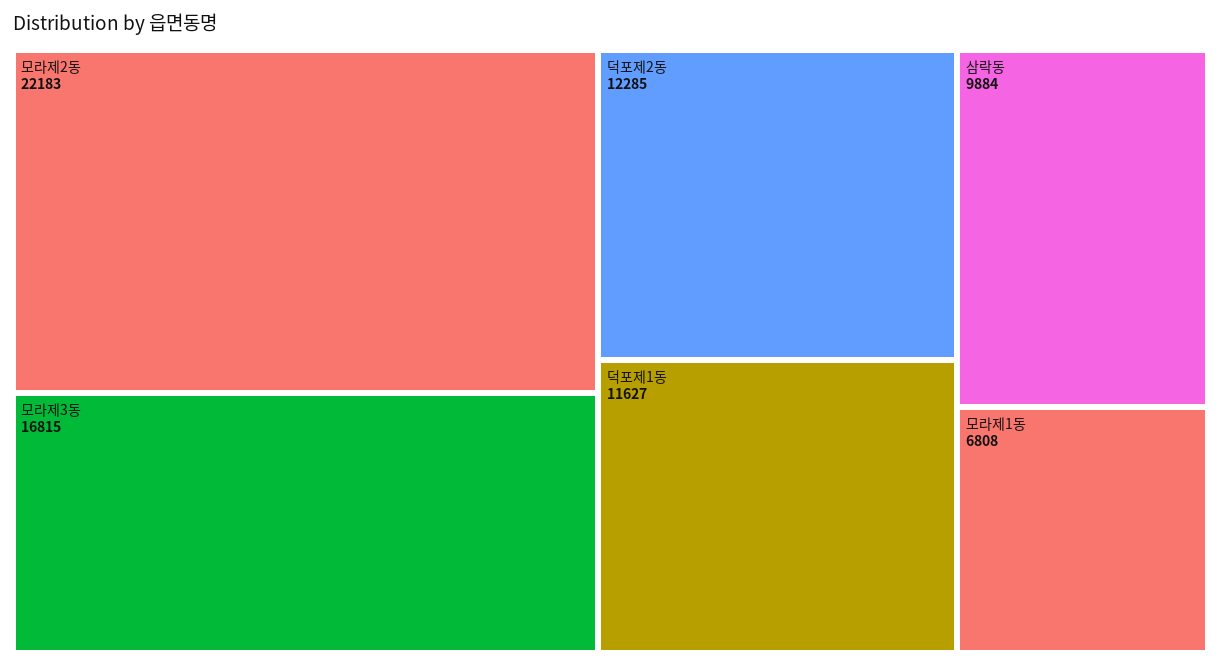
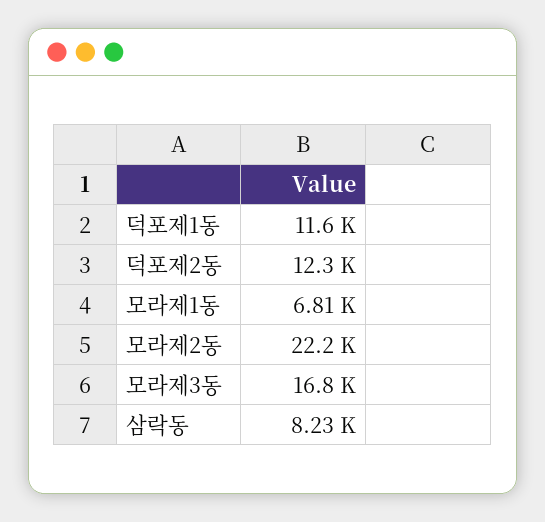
  {
    "모라제2동": 22183,
    "모라제3동": 16815,
    "덕포제2동": 12285,
    "덕포제1동": 11627,
-   "삼락동": 9884,
+   "삼락동": 8230,
    "모라제1동": 6808
  }

